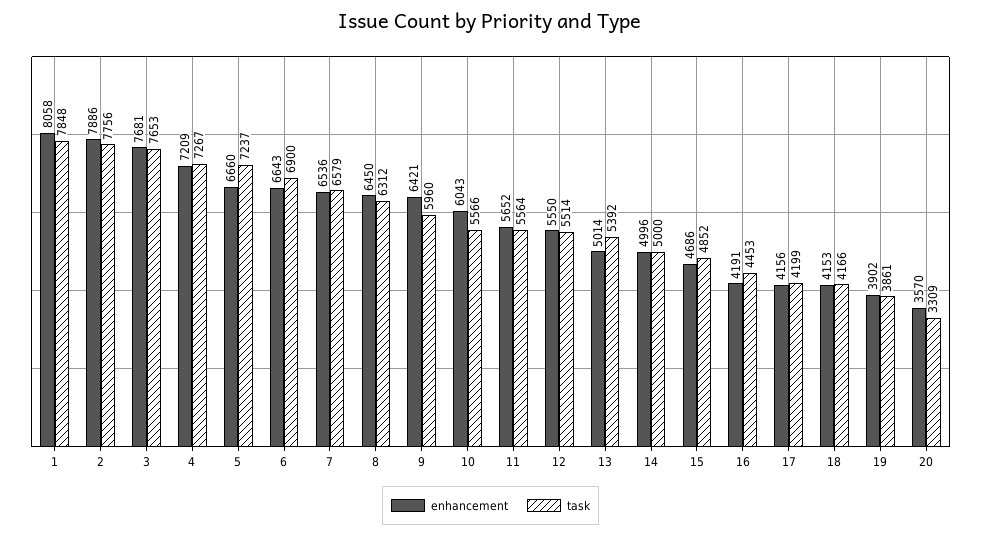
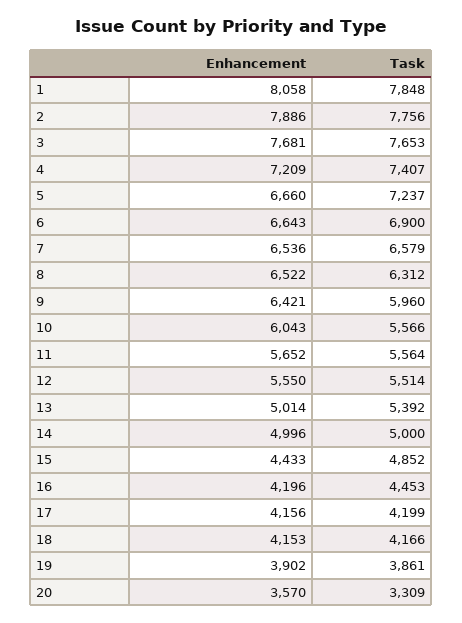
  {
    "enhancement": {
      "1": 8058,
      "2": 7886,
      "3": 7681,
      "4": 7209,
      "5": 6660,
      "6": 6643,
      "7": 6536,
-     "8": 6450,
+     "8": 6522,
      "9": 6421,
      "10": 6043,
      "11": 5652,
      "12": 5550,
      "13": 5014,
      "14": 4996,
-     "15": 4686,
+     "15": 4433,
-     "16": 4191,
+     "16": 4196,
      "17": 4156,
      "18": 4153,
      "19": 3902,
      "20": 3570
    },
    "task": {
      "1": 7848,
      "2": 7756,
      "3": 7653,
-     "4": 7267,
+     "4": 7407,
      "5": 7237,
      "6": 6900,
      "7": 6579,
      "8": 6312,
      "9": 5960,
      "10": 5566,
      "11": 5564,
      "12": 5514,
      "13": 5392,
      "14": 5000,
      "15": 4852,
      "16": 4453,
      "17": 4199,
      "18": 4166,
      "19": 3861,
      "20": 3309
    }
  }

